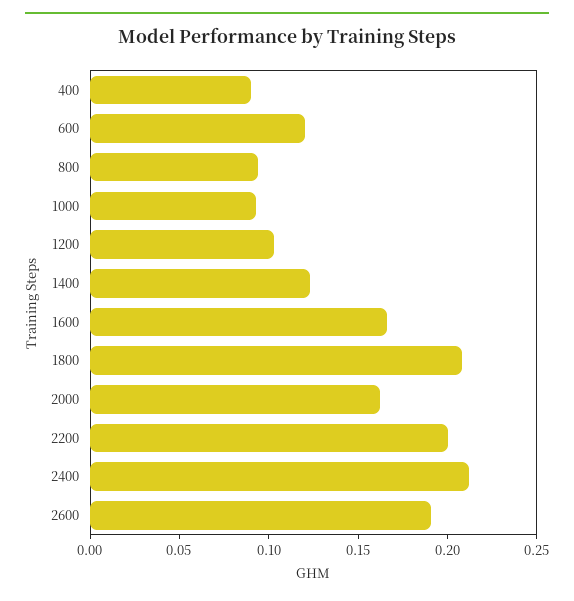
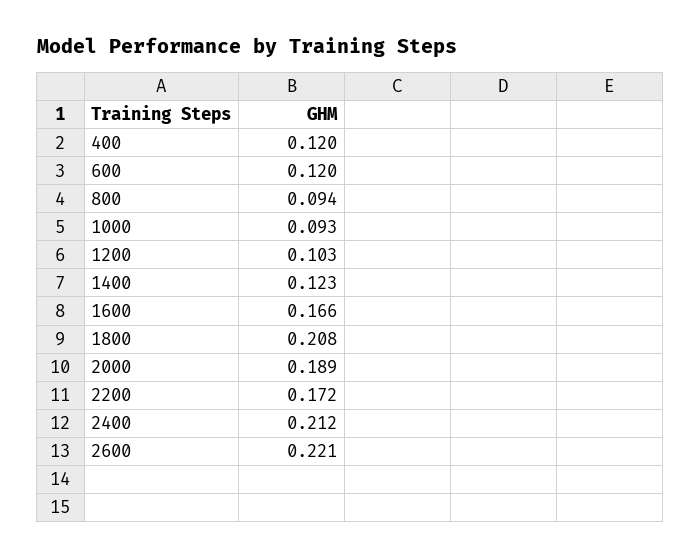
  {
-   "400": 0.09,
+   "400": 0.12,
    "600": 0.12,
    "800": 0.094,
    "1000": 0.093,
    "1200": 0.103,
    "1400": 0.123,
    "1600": 0.166,
    "1800": 0.208,
-   "2000": 0.16,
+   "2000": 0.189,
-   "2200": 0.2,
+   "2200": 0.172,
    "2400": 0.212,
-   "2600": 0.19
+   "2600": 0.221
  }

